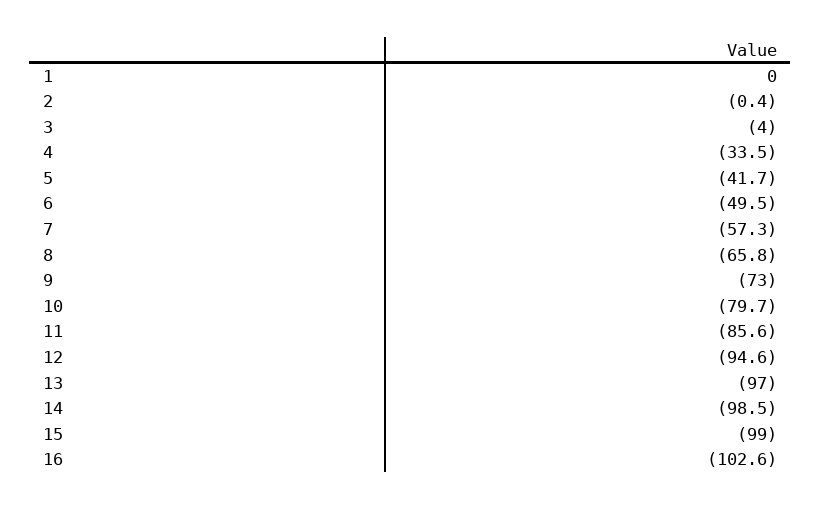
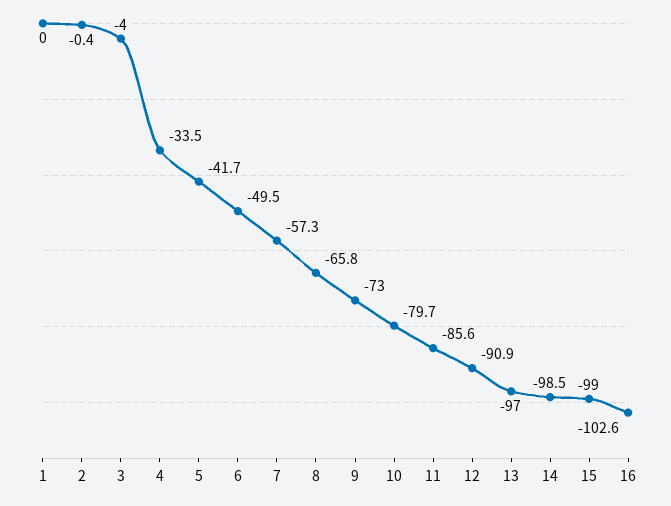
  {
    "1": 0,
    "2": -0.4,
    "3": -4,
    "4": -33.5,
    "5": -41.7,
    "6": -49.5,
    "7": -57.3,
    "8": -65.8,
    "9": -73,
    "10": -79.7,
    "11": -85.6,
-   "12": -94.6,
+   "12": -90.9,
    "13": -97,
    "14": -98.5,
    "15": -99,
    "16": -102.6
  }

